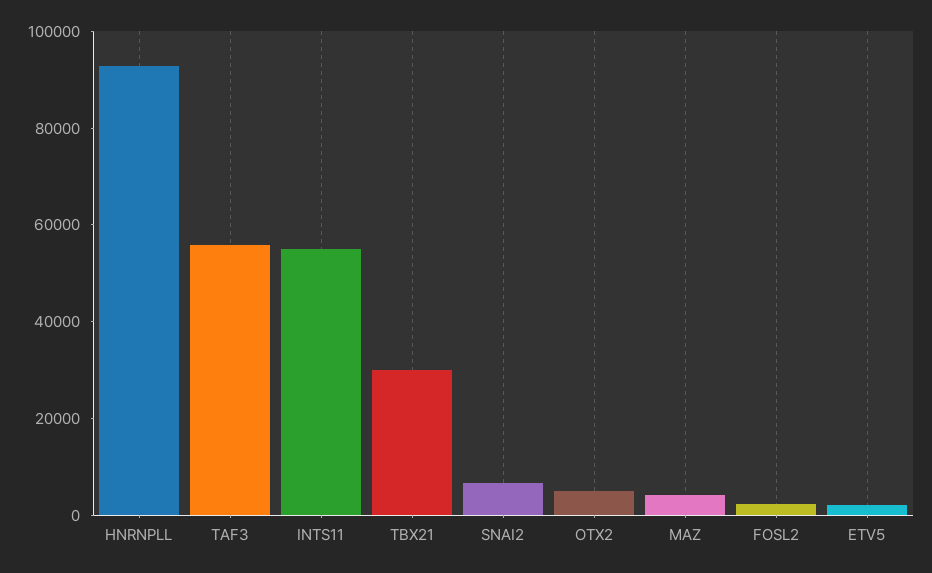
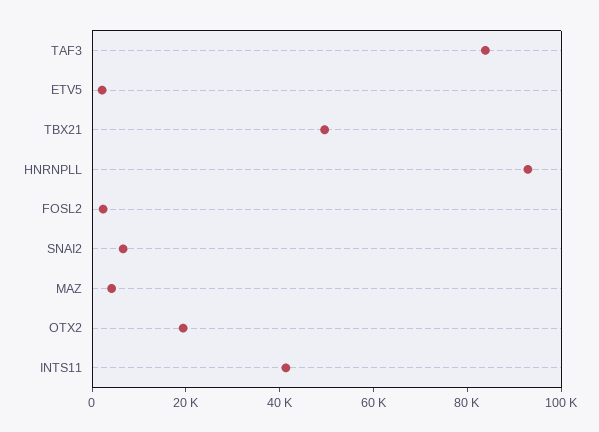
  {
    "HNRNPLL": 95000,
-   "TAF3": 55000,
+   "TAF3": 85000,
-   "INTS11": 55000,
+   "INTS11": 40000,
-   "TBX21": 30000,
+   "TBX21": 50000,
    "SNAI2": 5000,
-   "OTX2": 5000,
+   "OTX2": 20000,
    "MAZ": 5000,
    "FOSL2": 0,
    "ETV5": 0
  }

